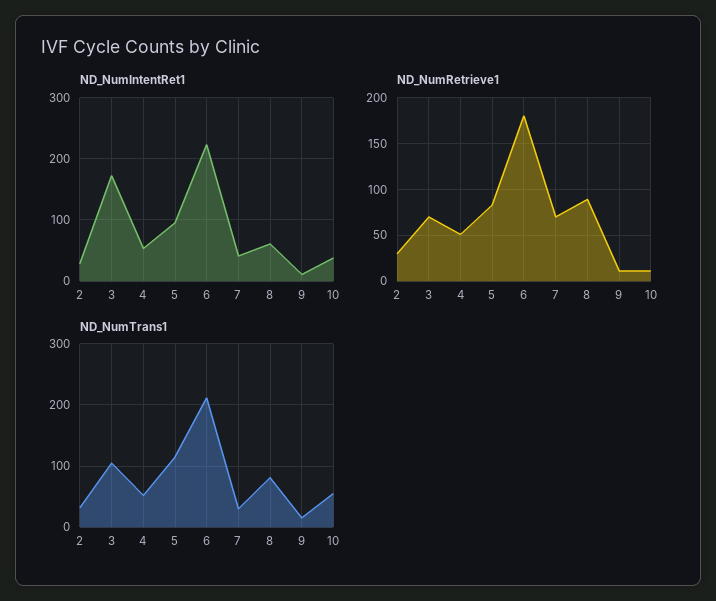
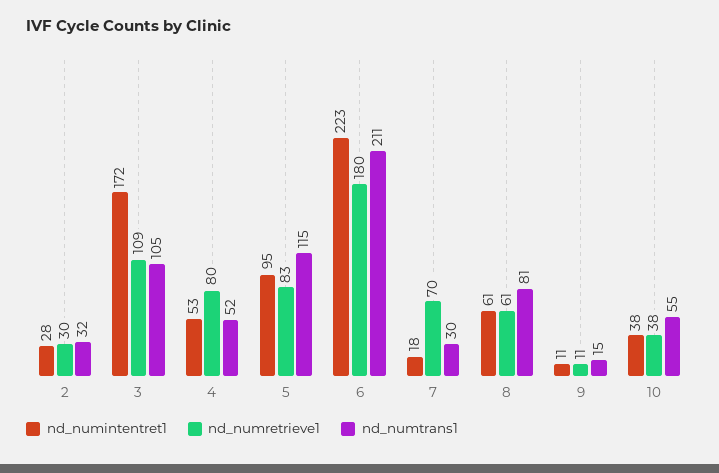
  {
    "ND_NumIntentRet1": {
      "2": 28,
      "3": 172,
      "4": 53,
      "5": 95,
      "6": 223,
-     "7": 40,
+     "7": 18,
      "8": 61,
      "9": 11,
      "10": 38
    },
    "ND_NumRetrieve1": {
      "2": 30,
-     "3": 70,
+     "3": 109,
-     "4": 50,
+     "4": 80,
      "5": 83,
      "6": 180,
      "7": 70,
-     "8": 90,
+     "8": 61,
      "9": 11,
-     "10": 10
+     "10": 38
    },
    "ND_NumTrans1": {
      "2": 32,
      "3": 105,
      "4": 52,
      "5": 115,
      "6": 211,
      "7": 30,
      "8": 81,
      "9": 15,
      "10": 55
    }
  }

